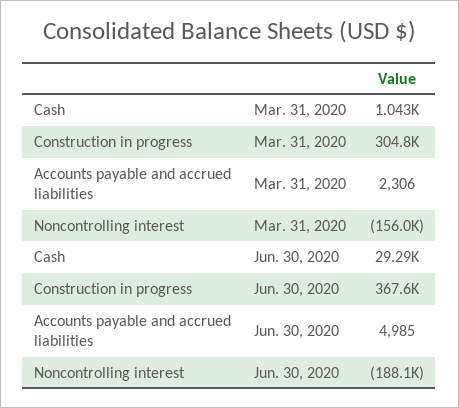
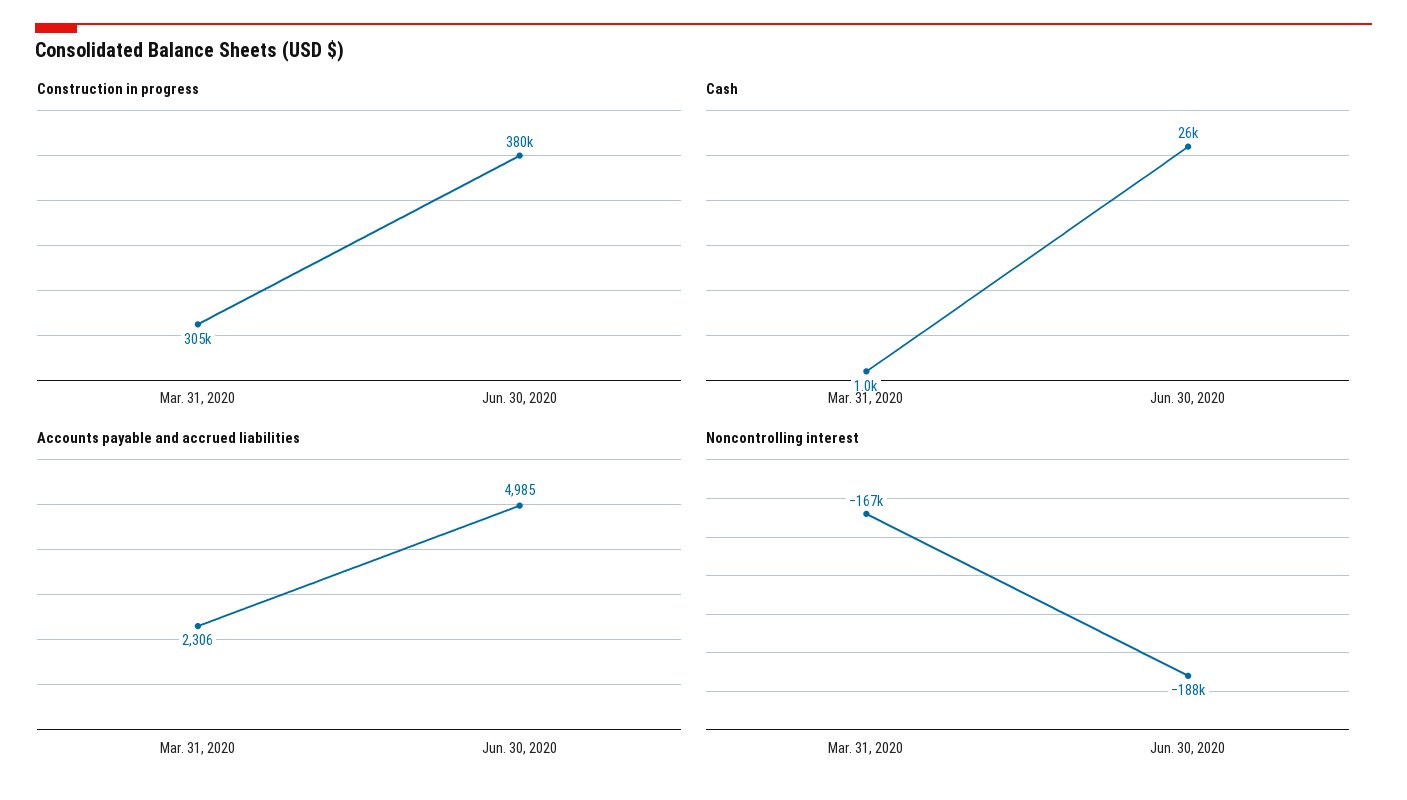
  {
    "Cash": {
      "Mar. 31, 2020": 1043,
-     "Jun. 30, 2020": 29290
+     "Jun. 30, 2020": 26000
    },
    "Construction in progress": {
      "Mar. 31, 2020": 304800,
-     "Jun. 30, 2020": 367600
+     "Jun. 30, 2020": 380000
    },
    "Accounts payable and accrued liabilities": {
      "Mar. 31, 2020": 2306,
      "Jun. 30, 2020": 4985
    },
    "Noncontrolling interest": {
-     "Mar. 31, 2020": -156000,
+     "Mar. 31, 2020": -167000,
      "Jun. 30, 2020": -188100
    }
  }

